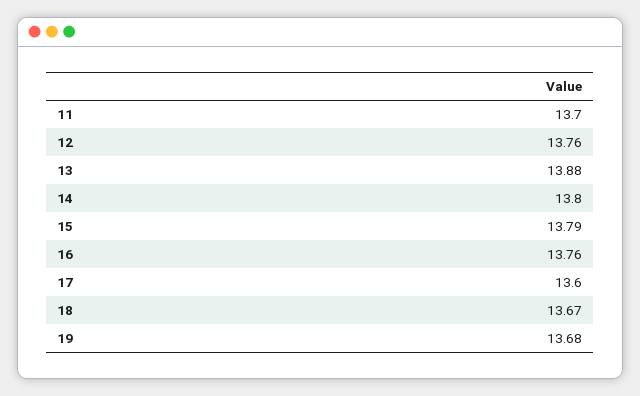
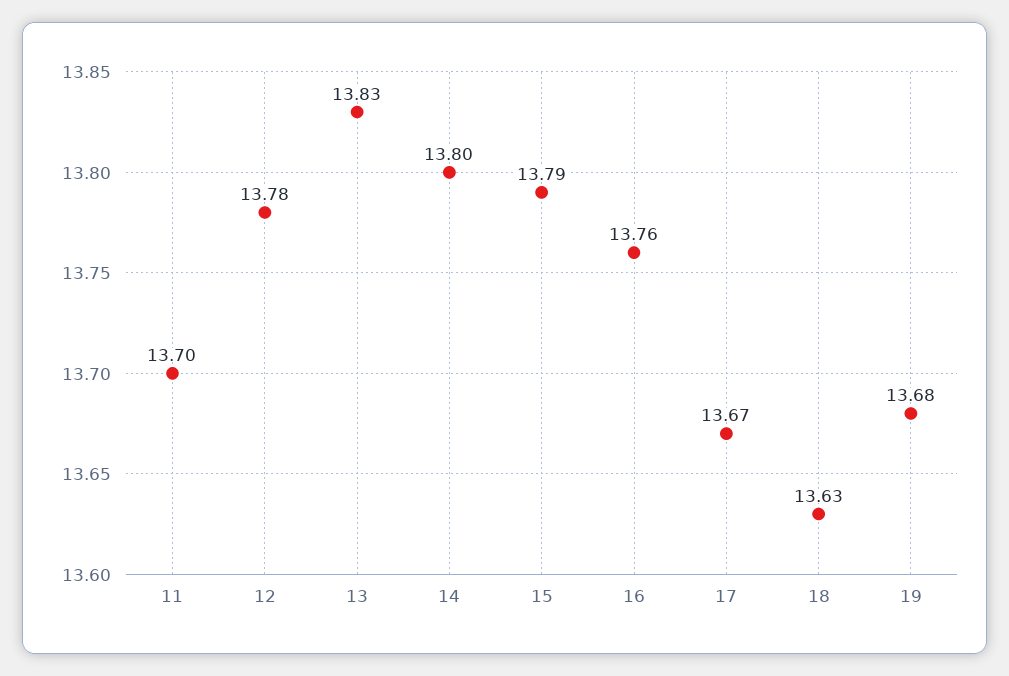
  {
    "11": 13.7,
-   "12": 13.76,
+   "12": 13.78,
-   "13": 13.88,
+   "13": 13.83,
    "14": 13.8,
    "15": 13.79,
    "16": 13.76,
-   "17": 13.6,
+   "17": 13.67,
-   "18": 13.67,
+   "18": 13.63,
    "19": 13.68
  }

